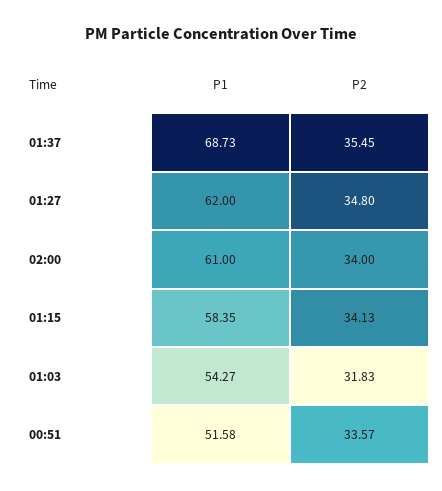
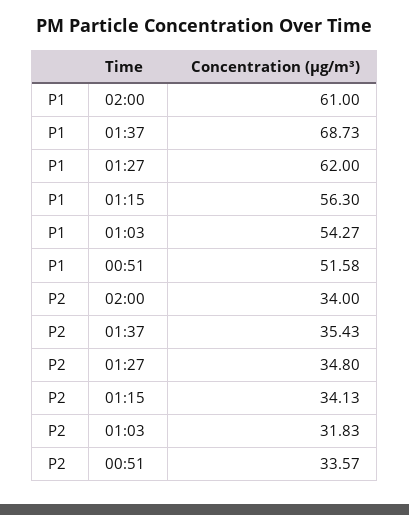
  {
    "P1": {
      "01:37": 68.73,
      "01:27": 62,
      "02:00": 61,
-     "01:15": 58.35,
+     "01:15": 56.3,
      "01:03": 54.27,
      "00:51": 51.58
    },
    "P2": {
-     "01:37": 35.45,
+     "01:37": 35.43,
      "01:27": 34.8,
      "02:00": 34,
      "01:15": 34.13,
      "01:03": 31.83,
      "00:51": 33.57
    }
  }

